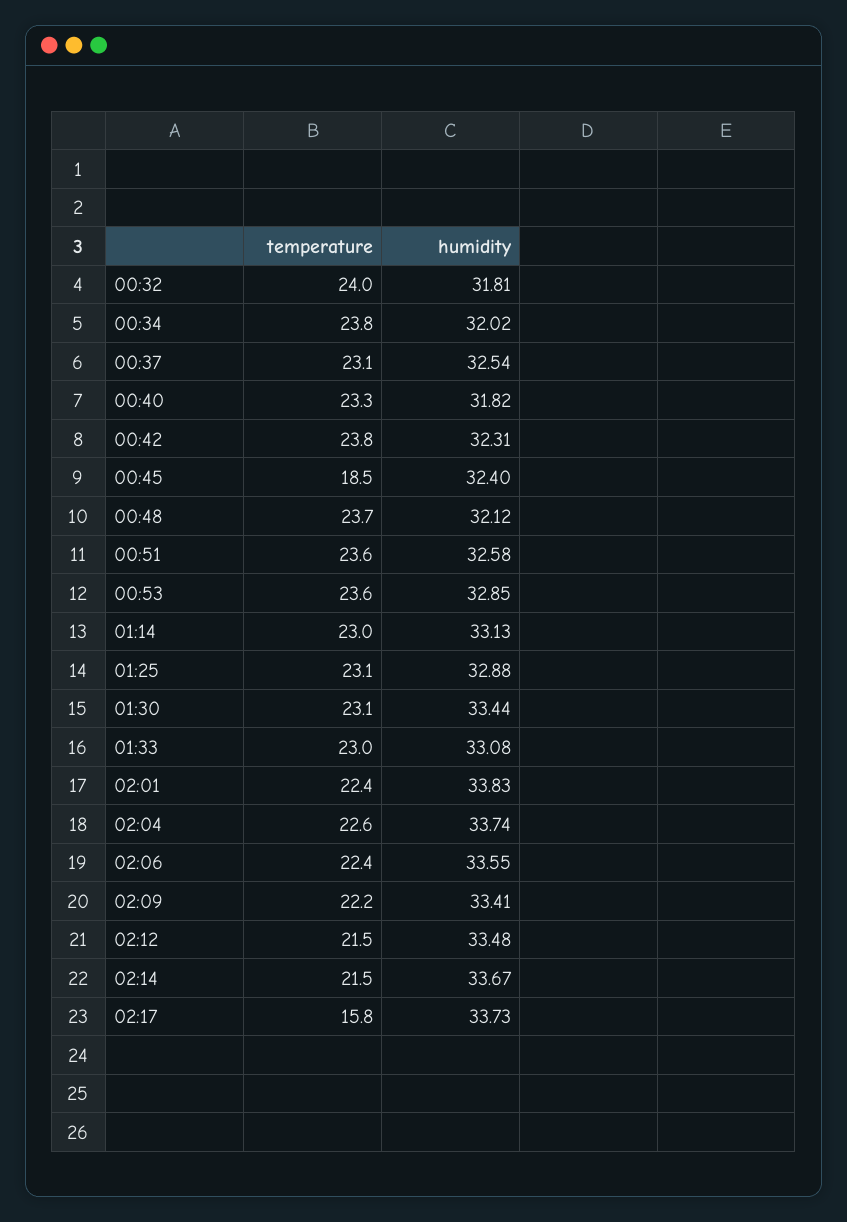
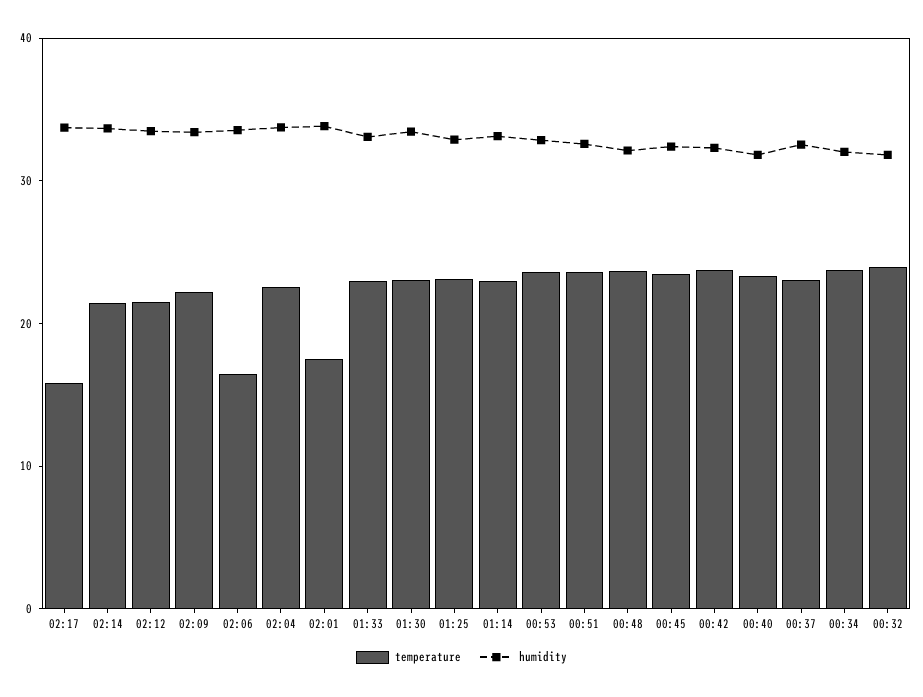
  {
    "temperature": {
      "00:32": 24,
      "00:34": 23.8,
      "00:37": 23.1,
      "00:40": 23.3,
      "00:42": 23.8,
-     "00:45": 18.5,
+     "00:45": 24,
      "00:48": 23.7,
      "00:51": 23.6,
      "00:53": 23.6,
      "01:14": 23,
      "01:25": 23.1,
      "01:30": 23.1,
      "01:33": 23,
-     "02:01": 22.4,
+     "02:01": 18,
      "02:04": 22.6,
-     "02:06": 22.4,
+     "02:06": 16,
      "02:09": 22.2,
      "02:12": 21.5,
      "02:14": 21.5,
      "02:17": 15.8
    },
    "humidity": {
      "00:32": 31.81,
      "00:34": 32.02,
      "00:37": 32.54,
      "00:40": 31.82,
      "00:42": 32.31,
      "00:45": 32.4,
      "00:48": 32.12,
      "00:51": 32.58,
      "00:53": 32.85,
      "01:14": 33.13,
      "01:25": 32.88,
      "01:30": 33.44,
      "01:33": 33.08,
      "02:01": 33.83,
      "02:04": 33.74,
      "02:06": 33.55,
      "02:09": 33.41,
      "02:12": 33.48,
      "02:14": 33.67,
      "02:17": 33.73
    }
  }

